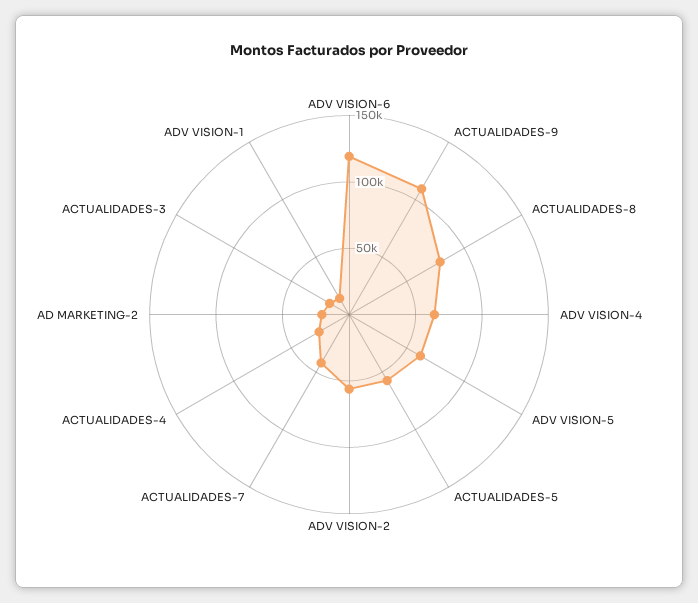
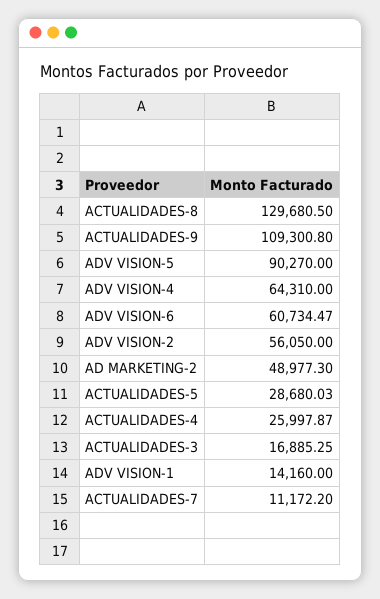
  {
-   "ADV VISION-6": 120000,
+   "ADV VISION-6": 60734.47,
    "ACTUALIDADES-9": 109300.8,
-   "ACTUALIDADES-8": 80000,
+   "ACTUALIDADES-8": 129680.5,
    "ADV VISION-4": 64310,
-   "ADV VISION-5": 60000,
+   "ADV VISION-5": 90270,
-   "ACTUALIDADES-5": 60000,
+   "ACTUALIDADES-5": 28680.03,
    "ADV VISION-2": 56050,
-   "ACTUALIDADES-7": 40000,
+   "ACTUALIDADES-7": 11172.2,
    "ACTUALIDADES-4": 25997.87,
-   "AD MARKETING-2": 20000,
+   "AD MARKETING-2": 48977.3,
    "ACTUALIDADES-3": 16885.25,
    "ADV VISION-1": 14160
  }

